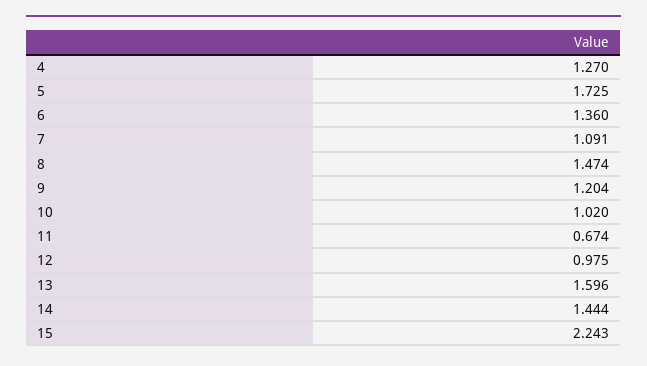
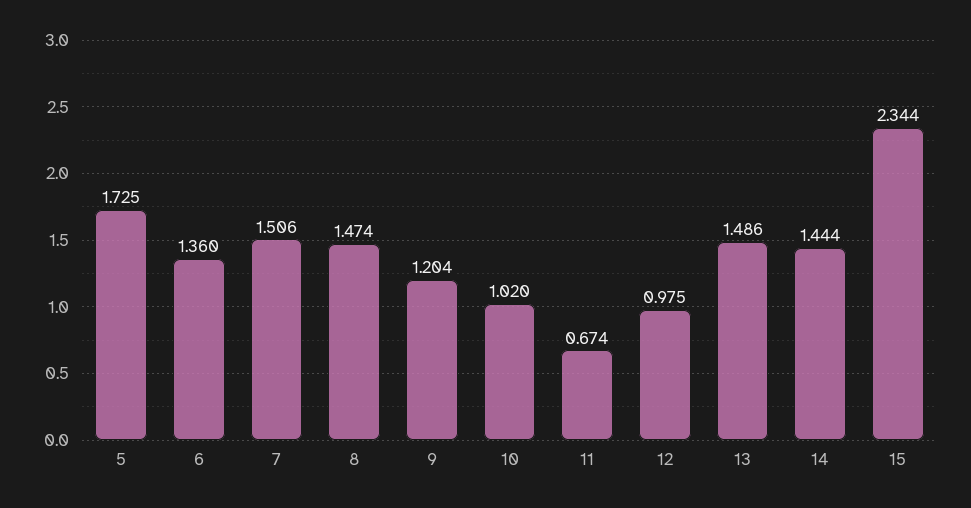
  {
-   "4": 1.27,
    "5": 1.725,
    "6": 1.36,
-   "7": 1.091,
+   "7": 1.506,
    "8": 1.474,
    "9": 1.204,
    "10": 1.02,
    "11": 0.674,
    "12": 0.975,
-   "13": 1.596,
+   "13": 1.486,
    "14": 1.444,
-   "15": 2.243
+   "15": 2.344
  }

